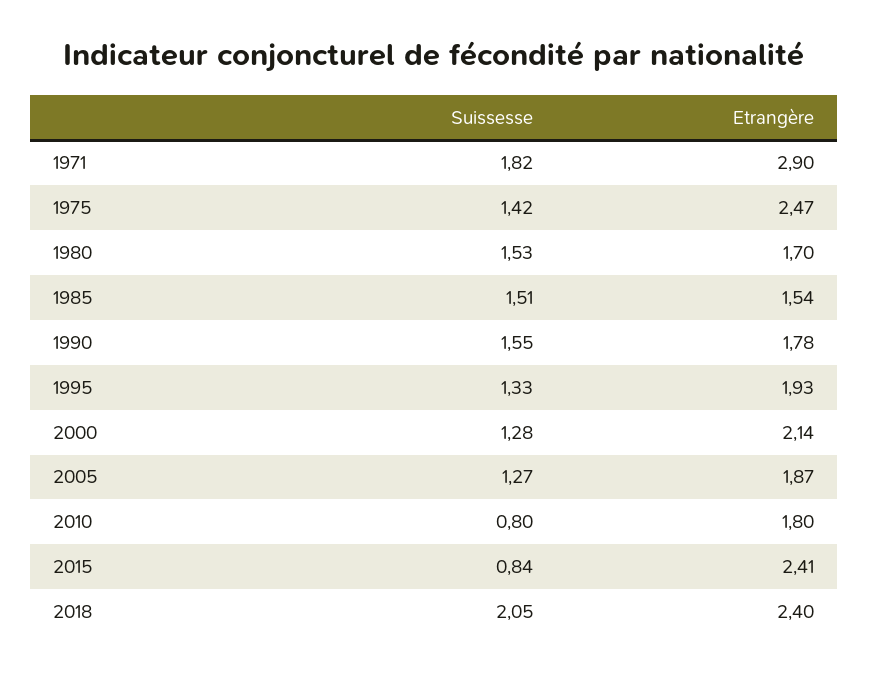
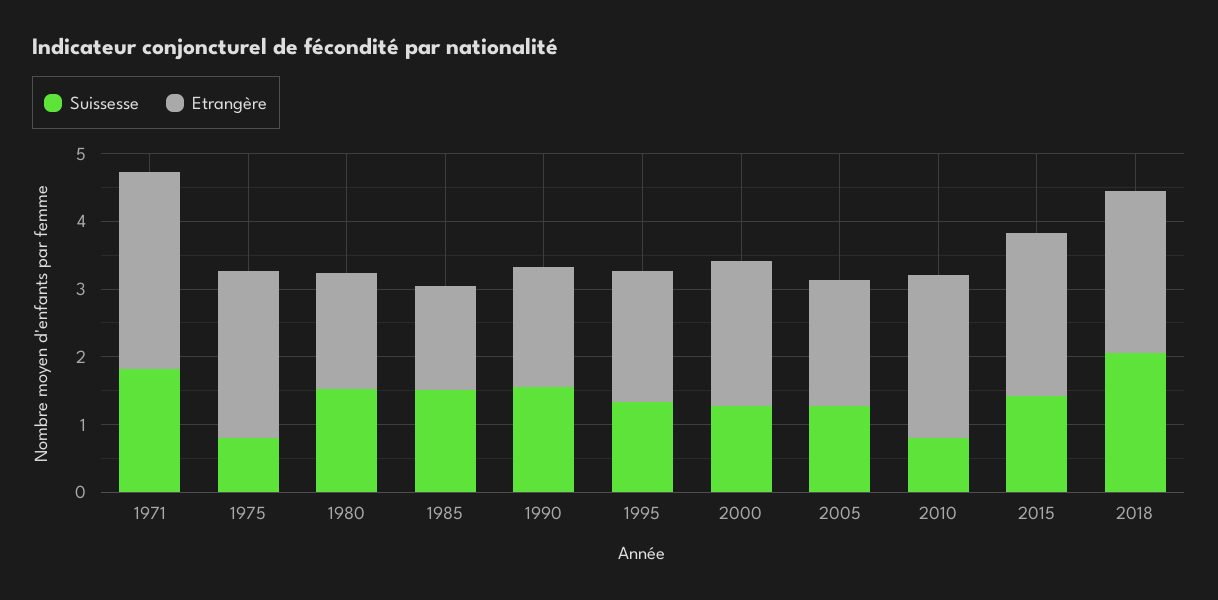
  {
    "Suissesse": {
      "1971": 1.82,
-     "1975": 1.42,
+     "1975": 0.8,
      "1980": 1.53,
      "1985": 1.51,
      "1990": 1.55,
      "1995": 1.33,
      "2000": 1.28,
      "2005": 1.27,
      "2010": 0.8,
-     "2015": 0.84,
+     "2015": 1.4,
      "2018": 2.05
    },
    "Etrangère": {
      "1971": 2.9,
      "1975": 2.47,
      "1980": 1.7,
      "1985": 1.54,
      "1990": 1.78,
      "1995": 1.93,
      "2000": 2.14,
      "2005": 1.87,
-     "2010": 1.8,
+     "2010": 2.4,
      "2015": 2.41,
      "2018": 2.4
    }
  }

